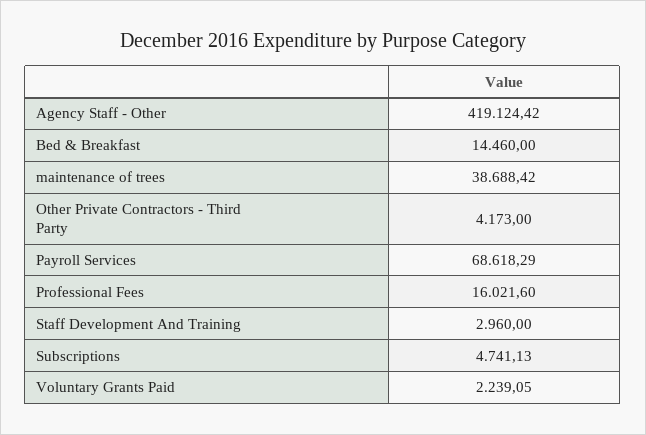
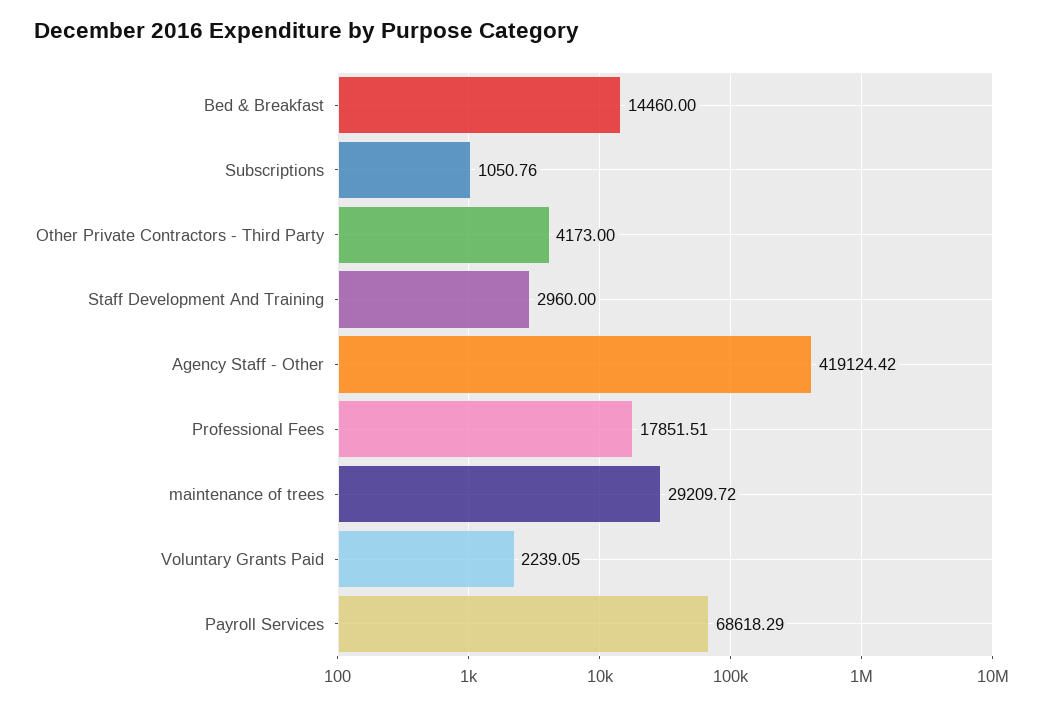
  {
    "Agency Staff - Other": 419124.42,
    "Bed & Breakfast": 14460,
-   "maintenance of trees": 38688.42,
+   "maintenance of trees": 29209.72,
    "Other Private Contractors - Third Party": 4173,
    "Payroll Services": 68618.29,
-   "Professional Fees": 16021.6,
+   "Professional Fees": 17851.51,
    "Staff Development And Training": 2960,
-   "Subscriptions": 4741.13,
+   "Subscriptions": 1050.76,
    "Voluntary Grants Paid": 2239.05
  }

